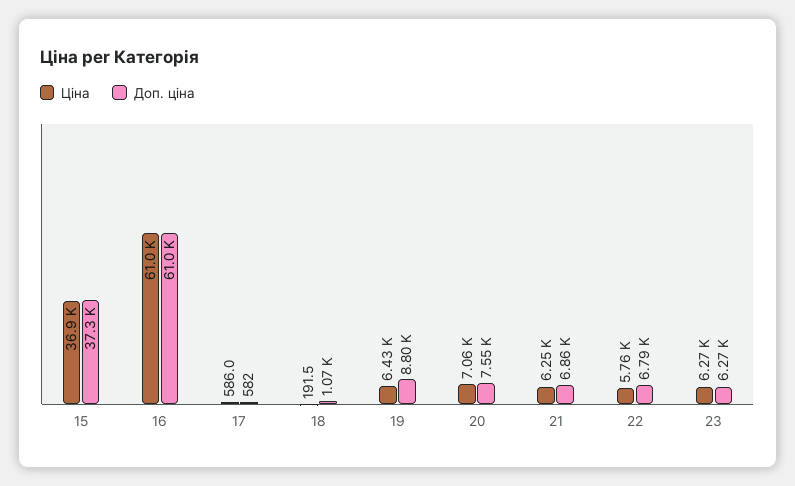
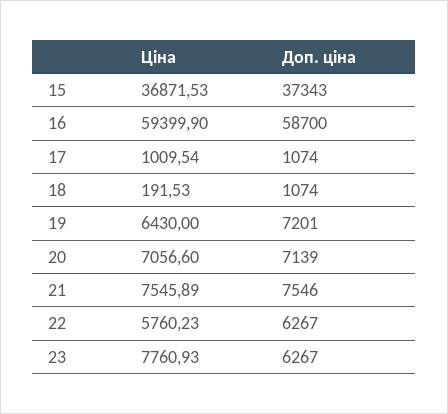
  {
    "Ціна": {
      "15": 36871.53,
-     "16": 61000,
+     "16": 59399.9,
-     "17": 586,
+     "17": 1009.54,
      "18": 191.53,
      "19": 6430,
      "20": 7056.6,
-     "21": 6250,
+     "21": 7545.89,
      "22": 5760.23,
-     "23": 6270
+     "23": 7760.93
    },
    "Доп. ціна": {
      "15": 37343,
-     "16": 61000,
+     "16": 58700,
-     "17": 582,
+     "17": 1074,
      "18": 1074,
-     "19": 8800,
+     "19": 7201,
-     "20": 7550,
+     "20": 7139,
-     "21": 6860,
+     "21": 7546,
-     "22": 6790,
+     "22": 6267,
      "23": 6267
    }
  }

